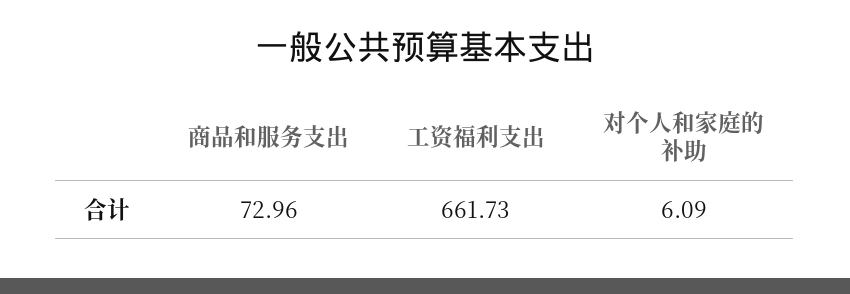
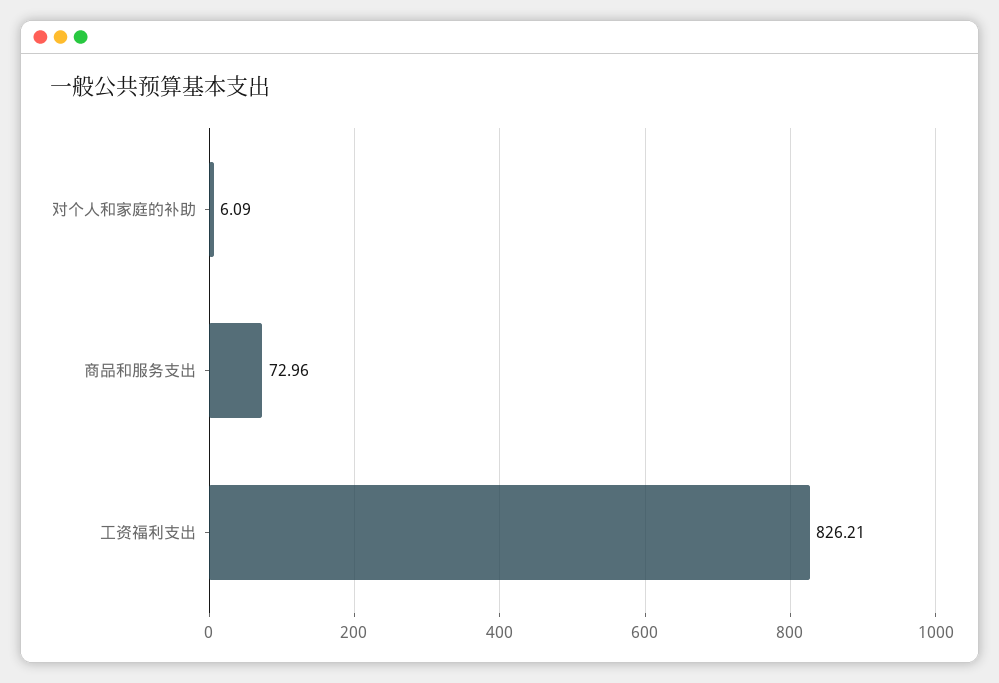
  {
    "商品和服务支出": 72.96,
-   "工资福利支出": 661.73,
+   "工资福利支出": 826.21,
    "对个人和家庭的补助": 6.09
  }

